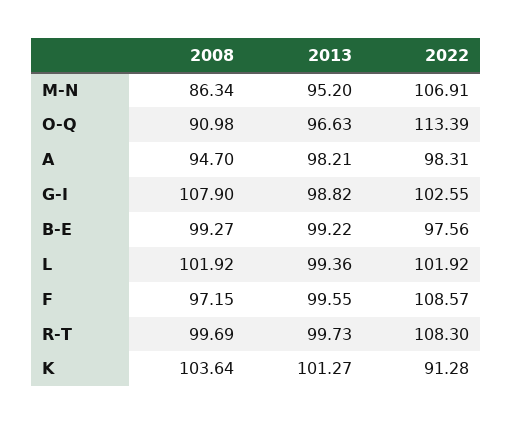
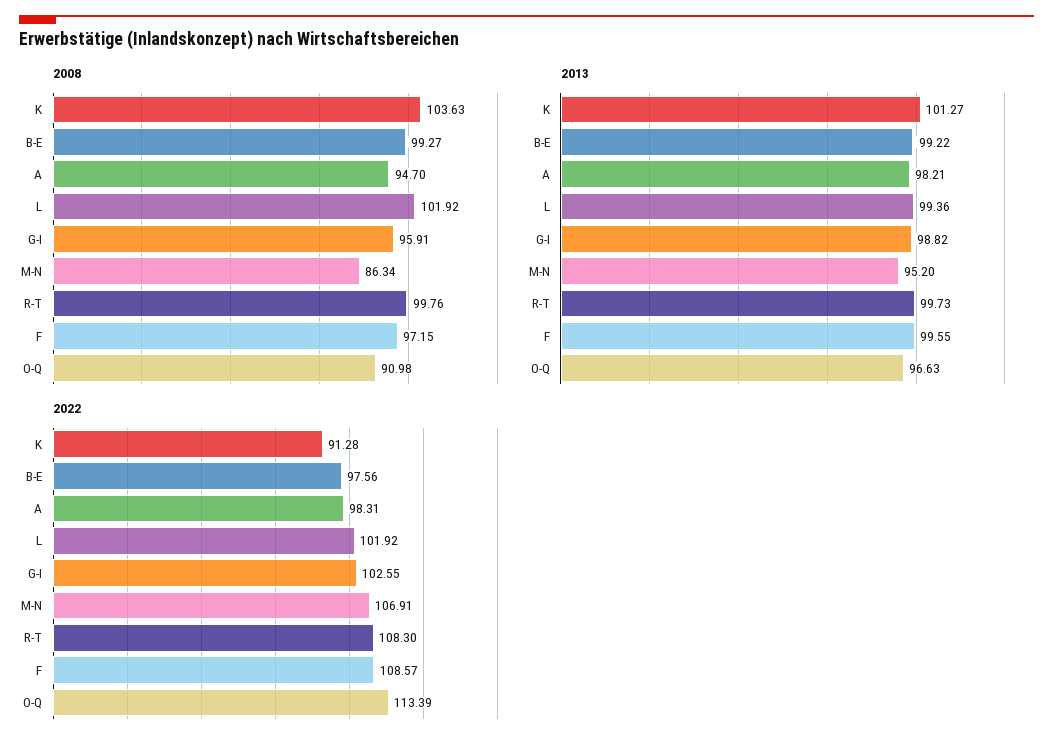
  {
    "2008": {
      "M-N": 86.34,
      "O-Q": 90.98,
      "A": 94.7,
-     "G-I": 107.9,
+     "G-I": 95.91,
      "B-E": 99.27,
      "L": 101.92,
      "F": 97.15,
-     "R-T": 99.69,
+     "R-T": 99.76,
-     "K": 103.64
+     "K": 103.63
    },
    "2013": {
      "M-N": 95.2,
      "O-Q": 96.63,
      "A": 98.21,
      "G-I": 98.82,
      "B-E": 99.22,
      "L": 99.36,
      "F": 99.55,
      "R-T": 99.73,
      "K": 101.27
    },
    "2022": {
      "M-N": 106.91,
      "O-Q": 113.39,
      "A": 98.31,
      "G-I": 102.55,
      "B-E": 97.56,
      "L": 101.92,
      "F": 108.57,
      "R-T": 108.3,
      "K": 91.28
    }
  }

